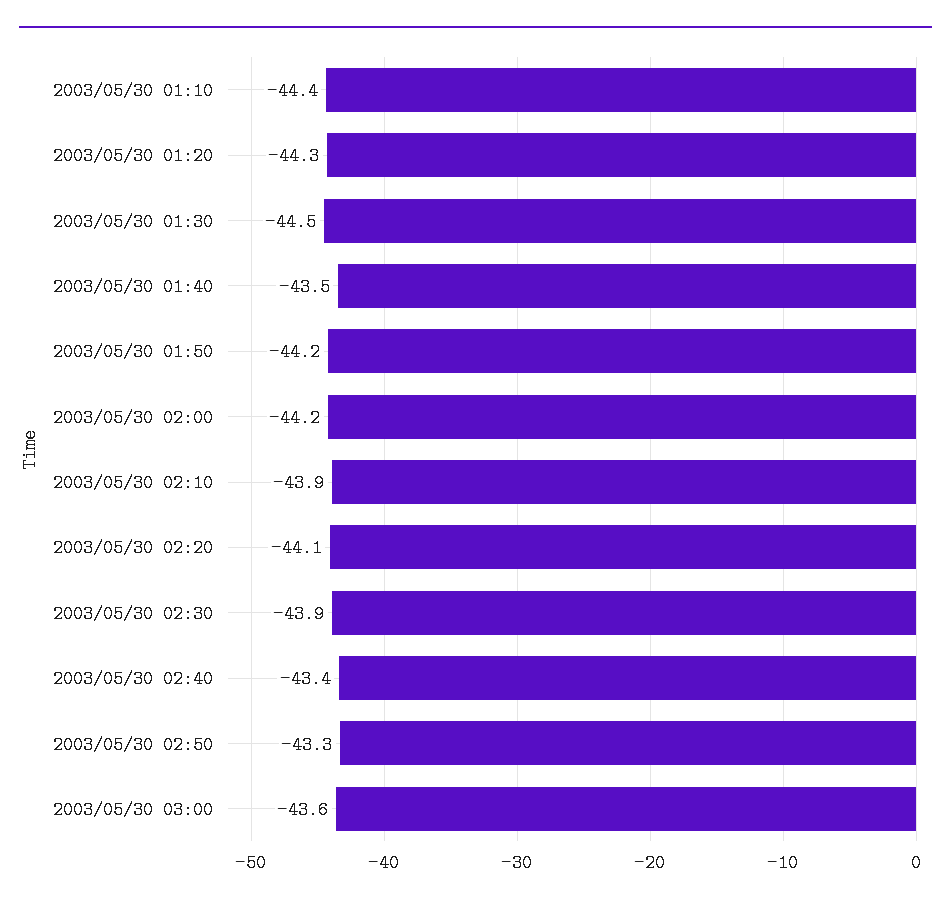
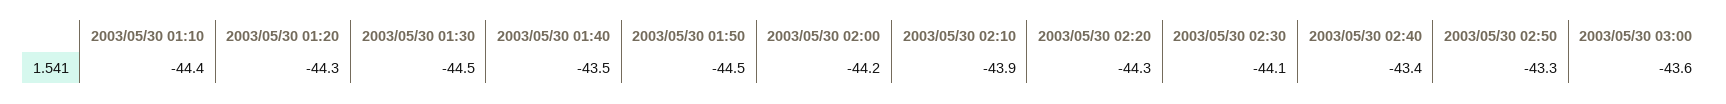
  {
    "2003/05/30 01:10": -44.4,
    "2003/05/30 01:20": -44.3,
    "2003/05/30 01:30": -44.5,
    "2003/05/30 01:40": -43.5,
-   "2003/05/30 01:50": -44.2,
+   "2003/05/30 01:50": -44.5,
    "2003/05/30 02:00": -44.2,
    "2003/05/30 02:10": -43.9,
-   "2003/05/30 02:20": -44.1,
+   "2003/05/30 02:20": -44.3,
-   "2003/05/30 02:30": -43.9,
+   "2003/05/30 02:30": -44.1,
    "2003/05/30 02:40": -43.4,
    "2003/05/30 02:50": -43.3,
    "2003/05/30 03:00": -43.6
  }

